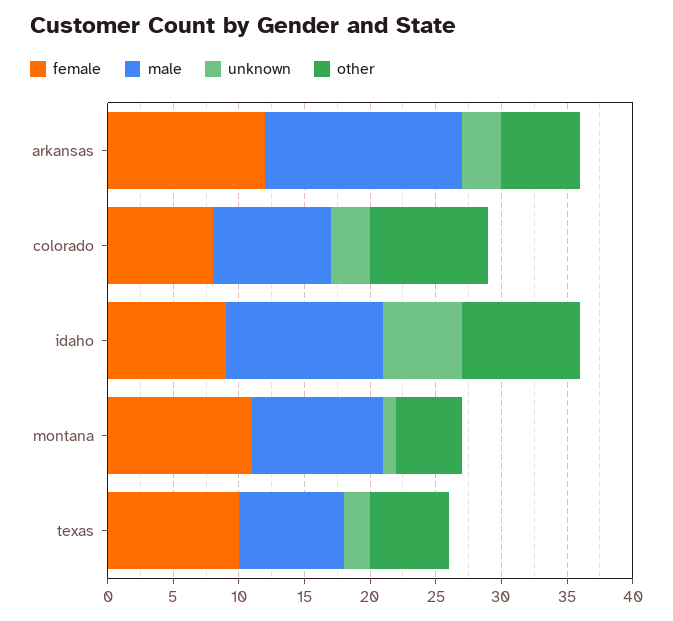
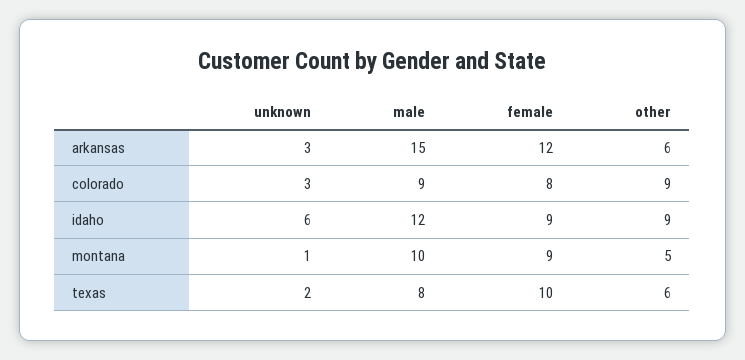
  {
    "female": {
      "arkansas": 12,
      "colorado": 8,
      "idaho": 9,
-     "montana": 11,
+     "montana": 9,
      "texas": 10
    },
    "male": {
      "arkansas": 15,
      "colorado": 9,
      "idaho": 12,
      "montana": 10,
      "texas": 8
    },
    "unknown": {
      "arkansas": 3,
      "colorado": 3,
      "idaho": 6,
      "montana": 1,
      "texas": 2
    },
    "other": {
      "arkansas": 6,
      "colorado": 9,
      "idaho": 9,
      "montana": 5,
      "texas": 6
    }
  }

